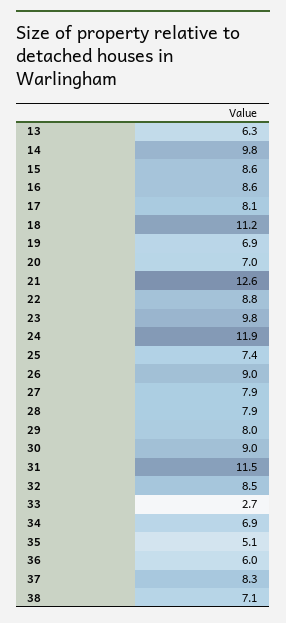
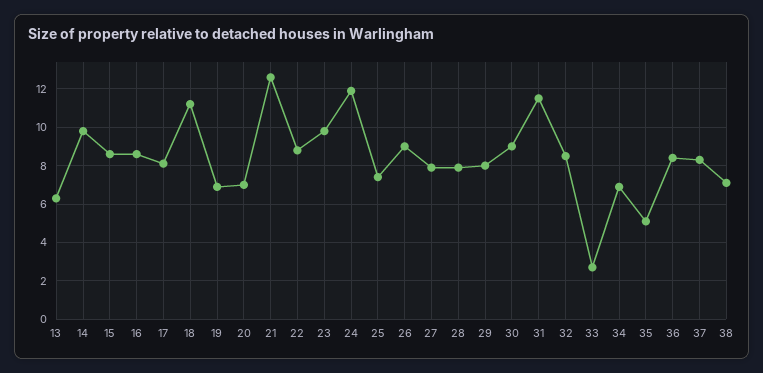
  {
    "13": 6.3,
    "14": 9.8,
    "15": 8.6,
    "16": 8.6,
    "17": 8.1,
    "18": 11.2,
    "19": 6.9,
    "20": 7,
    "21": 12.6,
    "22": 8.8,
    "23": 9.8,
    "24": 11.9,
    "25": 7.4,
    "26": 9,
    "27": 7.9,
    "28": 7.9,
    "29": 8,
    "30": 9,
    "31": 11.5,
    "32": 8.5,
    "33": 2.7,
    "34": 6.9,
    "35": 5.1,
-   "36": 6,
+   "36": 8.5,
    "37": 8.3,
    "38": 7.1
  }

